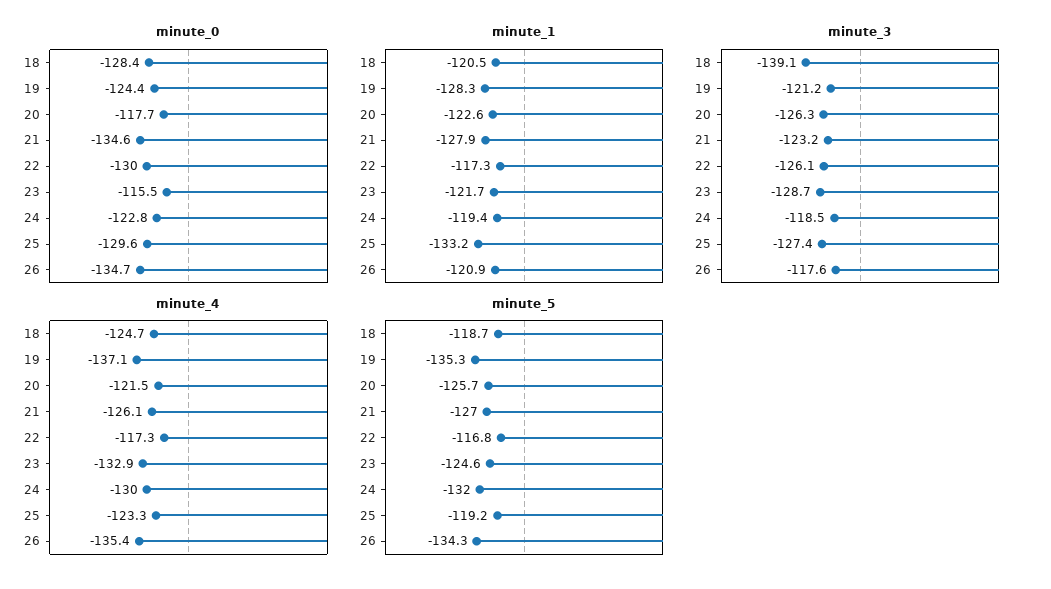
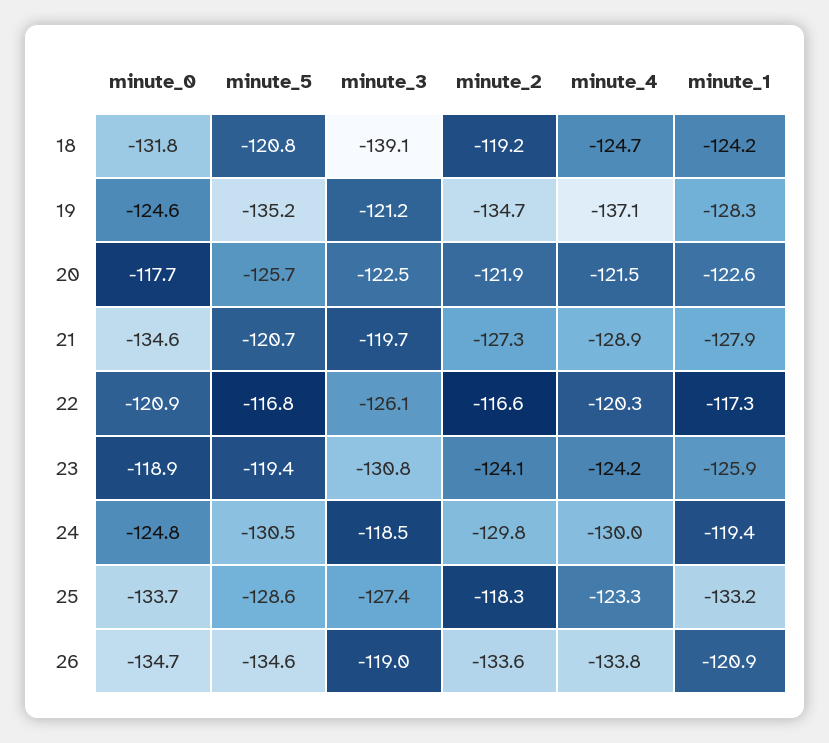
  {
    "minute_0": {
-     "18": -128.4,
+     "18": -131.8,
-     "19": -124.4,
+     "19": -124.6,
      "20": -117.7,
      "21": -134.6,
-     "22": -130,
+     "22": -120.9,
-     "23": -115.5,
+     "23": -118.9,
-     "24": -122.8,
+     "24": -124.8,
-     "25": -129.6,
+     "25": -133.7,
      "26": -134.7
    },
    "minute_1": {
-     "18": -120.5,
+     "18": -124.2,
      "19": -128.3,
      "20": -122.6,
      "21": -127.9,
      "22": -117.3,
-     "23": -121.7,
+     "23": -125.9,
      "24": -119.4,
      "25": -133.2,
      "26": -120.9
    },
    "minute_3": {
      "18": -139.1,
      "19": -121.2,
-     "20": -126.3,
+     "20": -122.5,
-     "21": -123.2,
+     "21": -119.7,
      "22": -126.1,
-     "23": -128.7,
+     "23": -130.8,
      "24": -118.5,
      "25": -127.4,
-     "26": -117.6
+     "26": -119
    },
    "minute_4": {
      "18": -124.7,
      "19": -137.1,
      "20": -121.5,
-     "21": -126.1,
+     "21": -128.9,
-     "22": -117.3,
+     "22": -120.3,
-     "23": -132.9,
+     "23": -124.2,
      "24": -130,
      "25": -123.3,
-     "26": -135.4
+     "26": -133.8
    },
    "minute_5": {
-     "18": -118.7,
+     "18": -120.8,
-     "19": -135.3,
+     "19": -135.2,
      "20": -125.7,
-     "21": -127,
+     "21": -120.7,
      "22": -116.8,
-     "23": -124.6,
+     "23": -119.4,
-     "24": -132,
+     "24": -130.5,
-     "25": -119.2,
+     "25": -128.6,
-     "26": -134.3
+     "26": -134.6
-   }
+   },
+   "minute_2": {
+     "18": -119.2,
+     "19": -134.7,
+     "20": -121.9,
+     "21": -127.3,
+     "22": -116.6,
+     "23": -124.1,
+     "24": -129.8,
+     "25": -118.3,
+     "26": -133.6
+   }
  }

